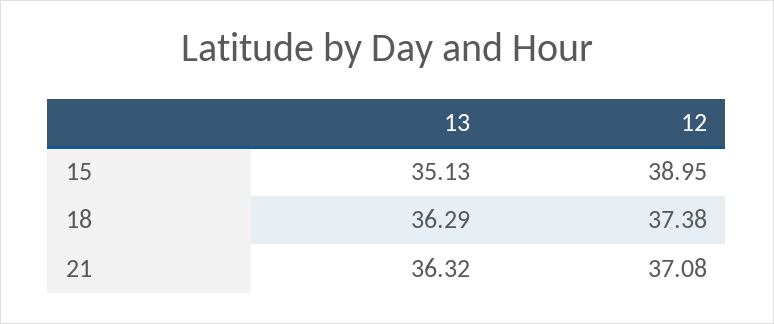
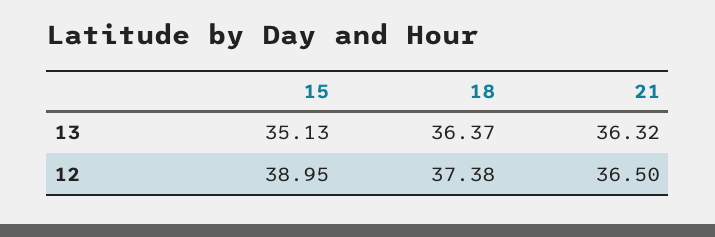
  {
    "13": {
      "15": 35.13,
-     "18": 36.29,
+     "18": 36.37,
      "21": 36.32
    },
    "12": {
      "15": 38.95,
      "18": 37.38,
-     "21": 37.08
+     "21": 36.5
    }
  }

